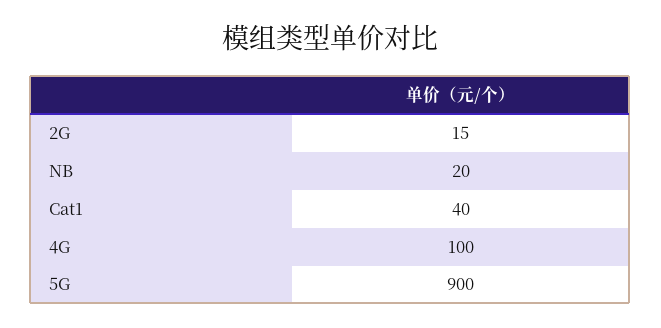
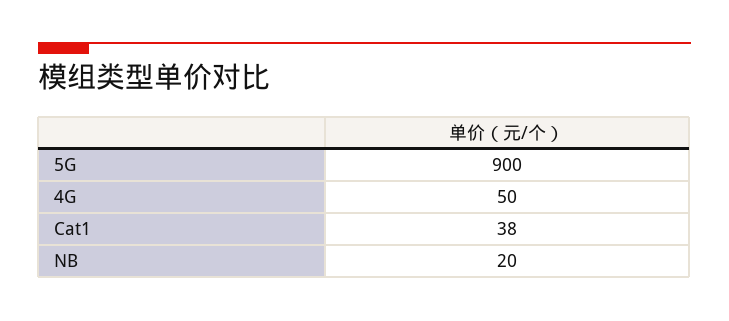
  {
-   "2G": 15,
    "NB": 20,
-   "Cat1": 40,
+   "Cat1": 38,
-   "4G": 100,
+   "4G": 50,
    "5G": 900
  }

